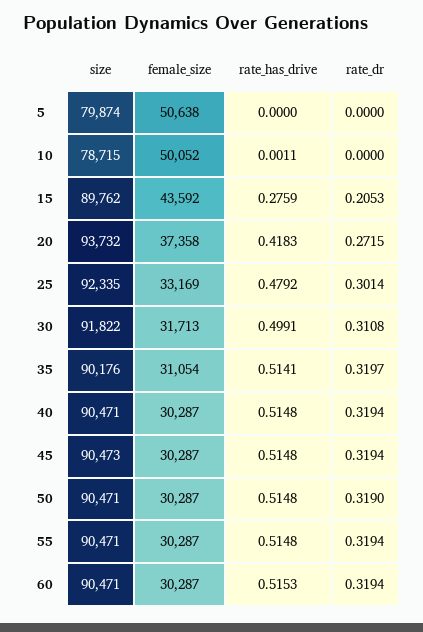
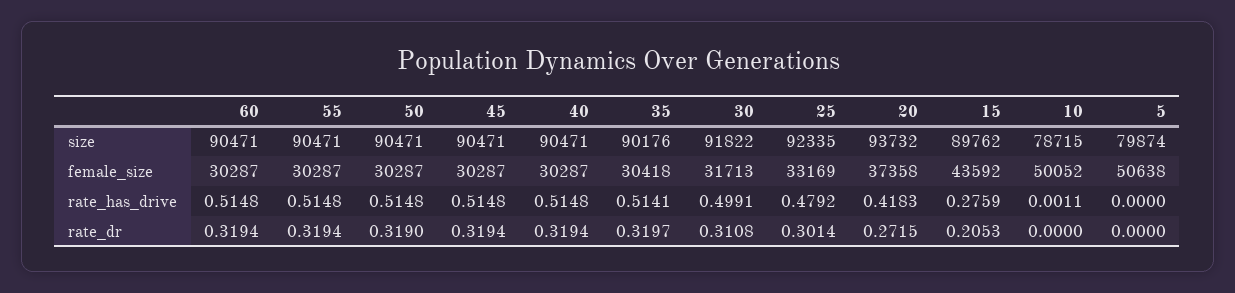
  {
    "size": {
      "5": 79874,
      "10": 78715,
      "15": 89762,
      "20": 93732,
      "25": 92335,
      "30": 91822,
      "35": 90176,
      "40": 90471,
-     "45": 90473,
+     "45": 90471,
      "50": 90471,
      "55": 90471,
      "60": 90471
    },
    "female_size": {
      "5": 50638,
      "10": 50052,
      "15": 43592,
      "20": 37358,
      "25": 33169,
      "30": 31713,
-     "35": 31054,
+     "35": 30418,
      "40": 30287,
      "45": 30287,
      "50": 30287,
      "55": 30287,
      "60": 30287
    },
    "rate_has_drive": {
      "5": 0,
      "10": 0.0011,
      "15": 0.2759,
      "20": 0.4183,
      "25": 0.4792,
      "30": 0.4991,
      "35": 0.5141,
      "40": 0.5148,
      "45": 0.5148,
      "50": 0.5148,
      "55": 0.5148,
-     "60": 0.5153
+     "60": 0.5148
    },
    "rate_dr": {
      "5": 0,
      "10": 0,
      "15": 0.2053,
      "20": 0.2715,
      "25": 0.3014,
      "30": 0.3108,
      "35": 0.3197,
      "40": 0.3194,
      "45": 0.3194,
      "50": 0.319,
      "55": 0.3194,
      "60": 0.3194
    }
  }

